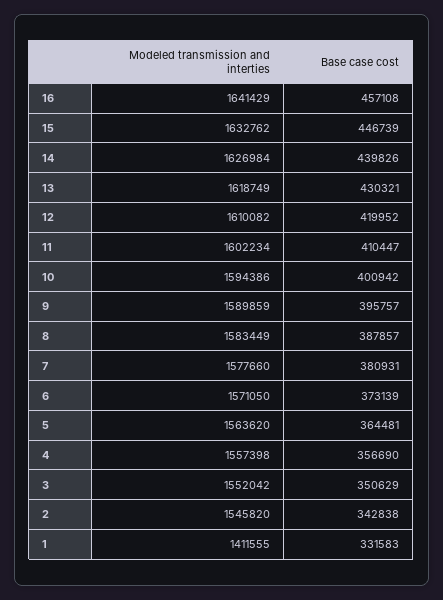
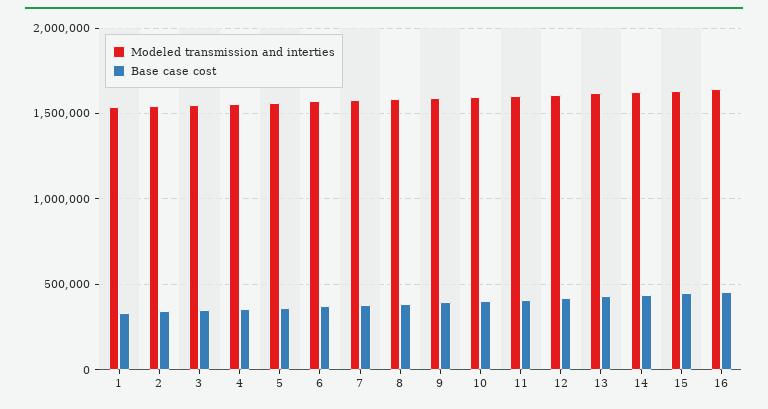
  {
    "Modeled transmission and interties": {
      "16": 1641429,
      "15": 1632762,
      "14": 1626984,
      "13": 1618749,
      "12": 1610082,
      "11": 1602234,
      "10": 1594386,
      "9": 1589859,
      "8": 1583449,
      "7": 1577660,
      "6": 1571050,
      "5": 1563620,
      "4": 1557398,
      "3": 1552042,
      "2": 1545820,
-     "1": 1411555
+     "1": 1550000
    },
    "Base case cost": {
      "16": 457108,
      "15": 446739,
      "14": 439826,
      "13": 430321,
      "12": 419952,
      "11": 410447,
      "10": 400942,
      "9": 395757,
      "8": 387857,
      "7": 380931,
      "6": 373139,
      "5": 364481,
      "4": 356690,
      "3": 350629,
      "2": 342838,
      "1": 331583
    }
  }

